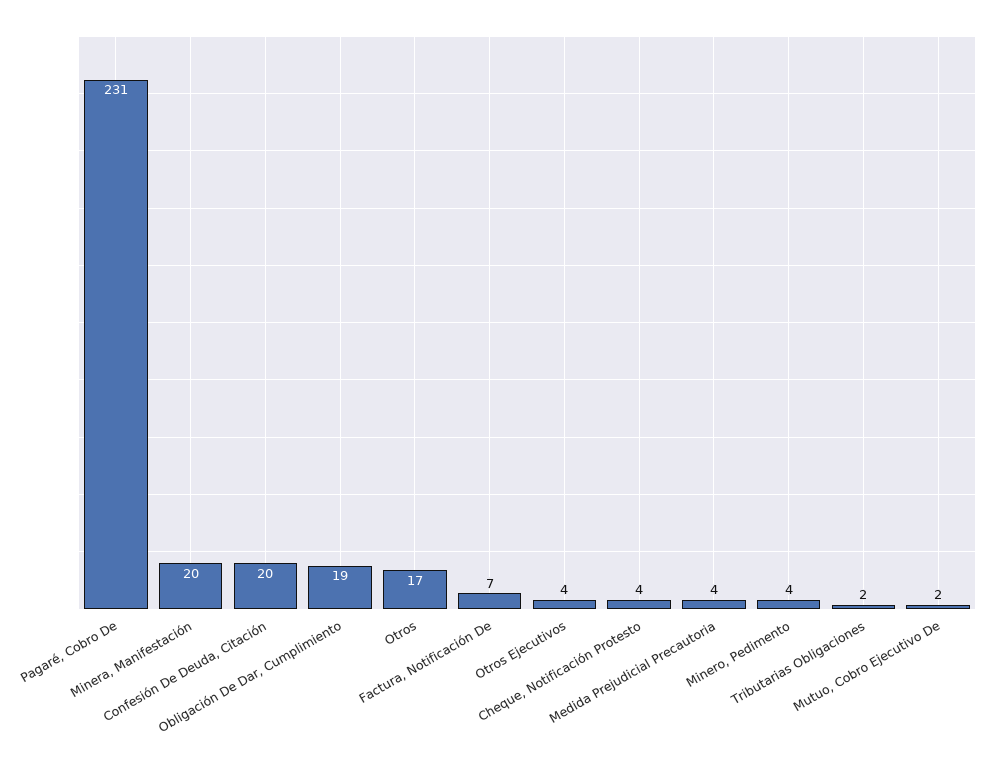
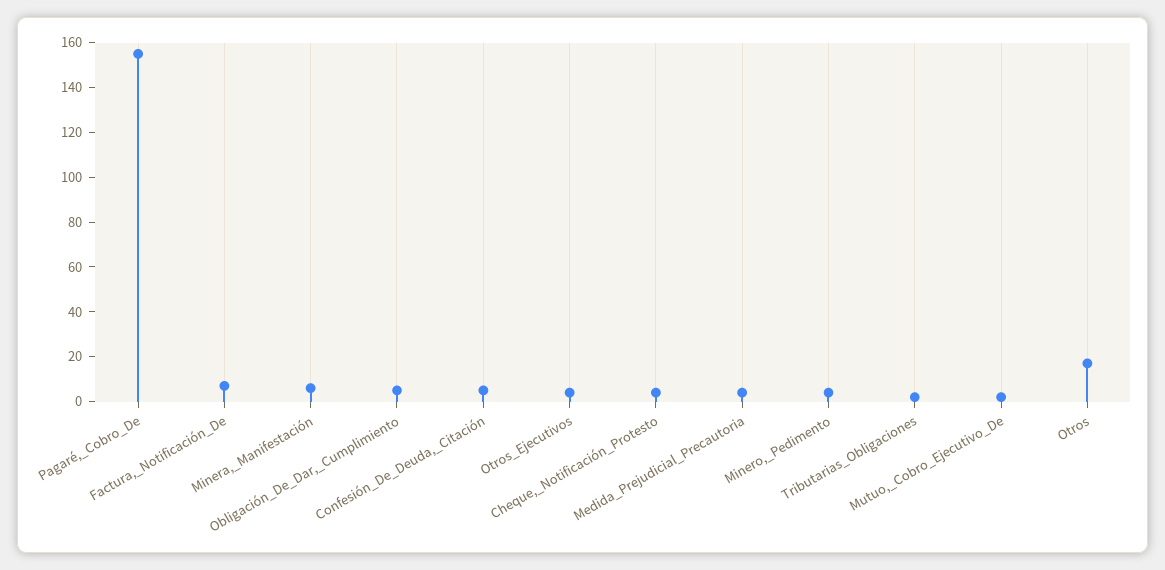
  {
-   "Pagaré, Cobro De": 231,
+   "Pagaré, Cobro De": 155,
-   "Minera, Manifestación": 20,
+   "Minera, Manifestación": 5,
-   "Confesión De Deuda, Citación": 20,
+   "Confesión De Deuda, Citación": 5,
-   "Obligación De Dar, Cumplimiento": 19,
+   "Obligación De Dar, Cumplimiento": 5,
    "Otros": 17,
    "Factura, Notificación De": 7,
    "Otros Ejecutivos": 4,
    "Cheque, Notificación Protesto": 4,
    "Medida Prejudicial Precautoria": 4,
    "Minero, Pedimento": 4,
    "Tributarias Obligaciones": 2,
    "Mutuo, Cobro Ejecutivo De": 2
  }

